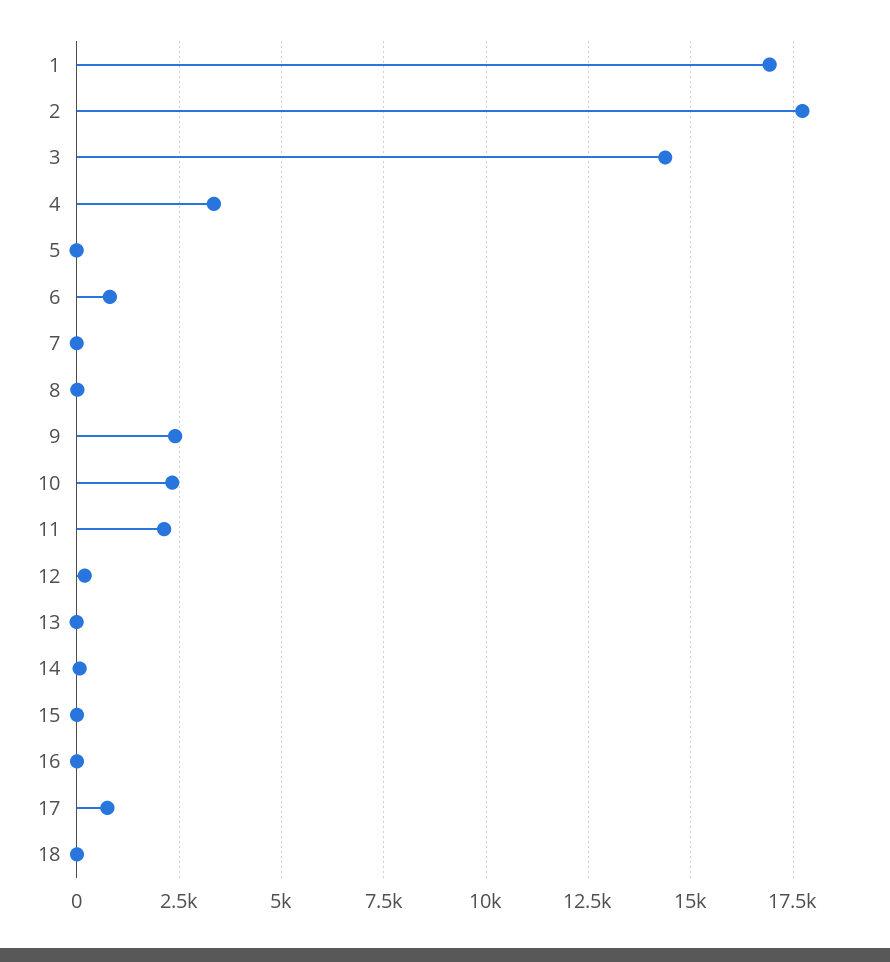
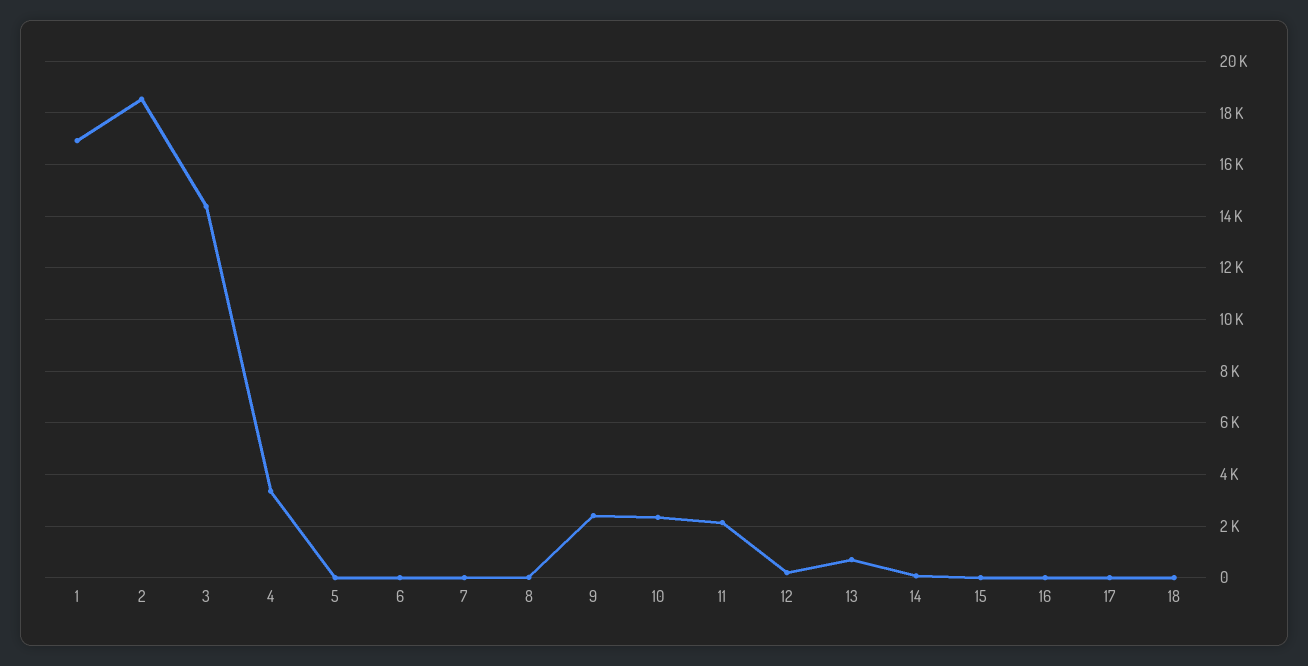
  {
    "1": 17000,
-   "2": 17750,
+   "2": 18500,
    "3": 14500,
    "4": 3250,
    "5": 0,
-   "6": 750,
+   "6": 0,
    "7": 0,
    "8": 0,
    "9": 2500,
    "10": 2250,
    "11": 2250,
    "12": 250,
-   "13": 0,
+   "13": 750,
    "14": 0,
    "15": 0,
    "16": 0,
-   "17": 750,
+   "17": 0,
    "18": 0
  }

